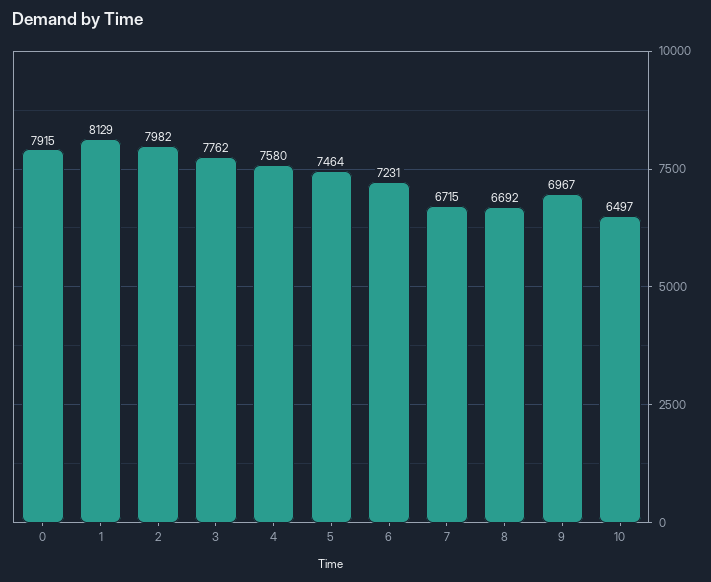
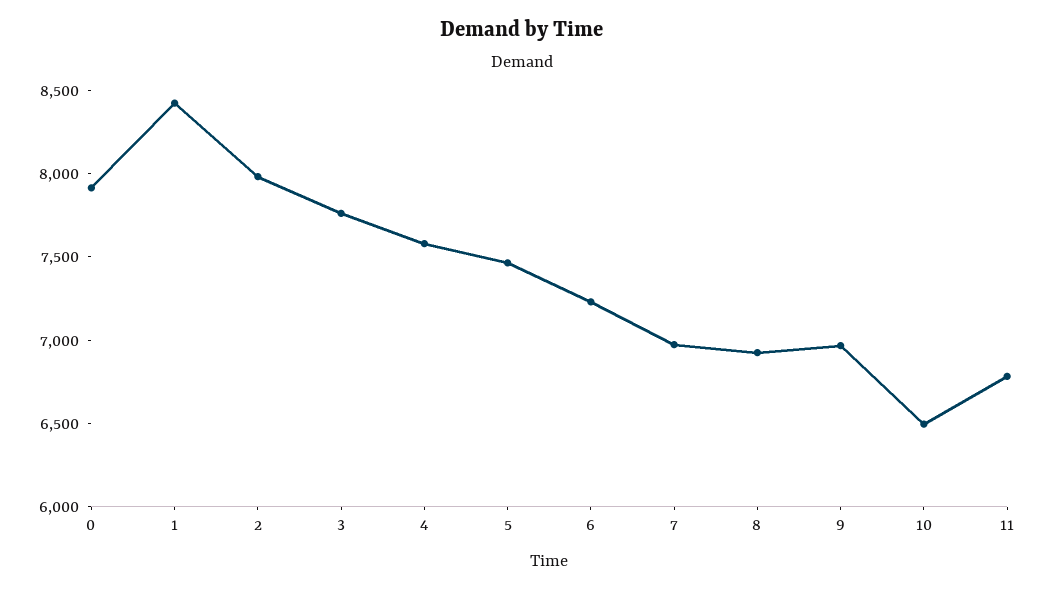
  {
    "0": 7915,
-   "1": 8129,
+   "1": 8400,
    "2": 7982,
    "3": 7762,
    "4": 7580,
    "5": 7464,
    "6": 7231,
-   "7": 6715,
+   "7": 7000,
-   "8": 6692,
+   "8": 6900,
    "9": 6967,
-   "10": 6497
+   "10": 6497,
+   "11": 6800
  }

